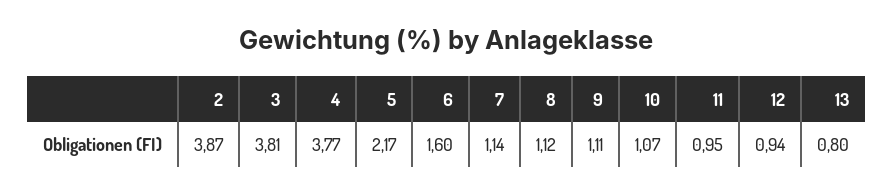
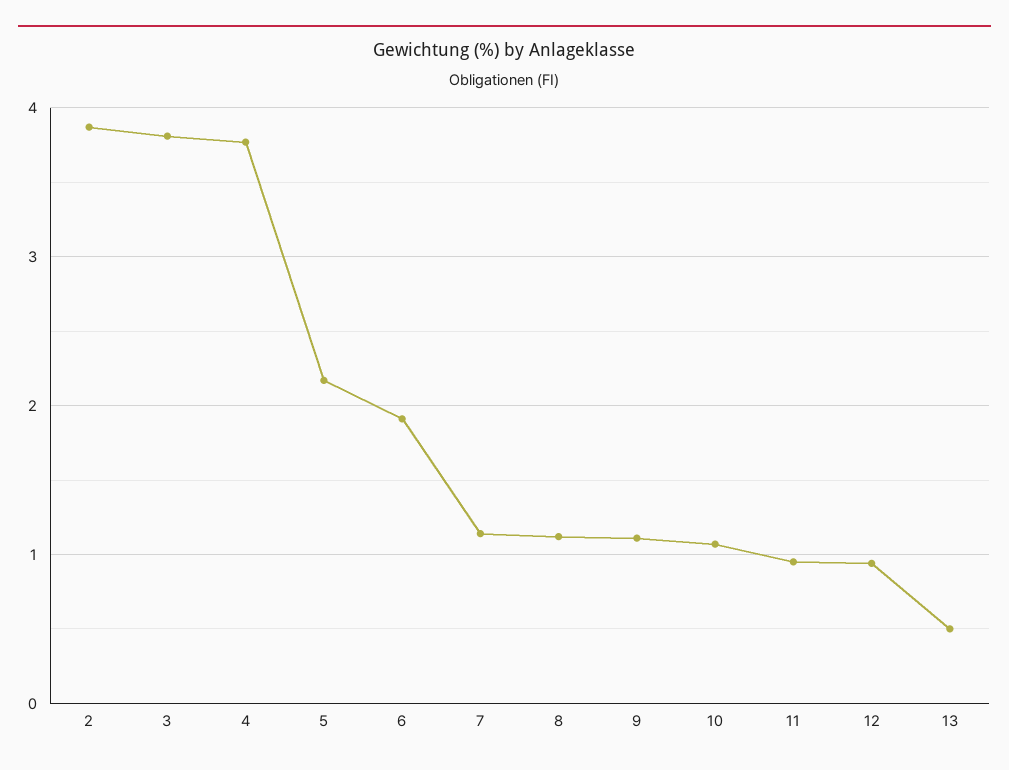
  {
    "2": 3.87,
    "3": 3.81,
    "4": 3.77,
    "5": 2.17,
-   "6": 1.6,
+   "6": 1.9,
    "7": 1.14,
    "8": 1.12,
    "9": 1.11,
    "10": 1.07,
    "11": 0.95,
    "12": 0.94,
-   "13": 0.8
+   "13": 0.5
  }

